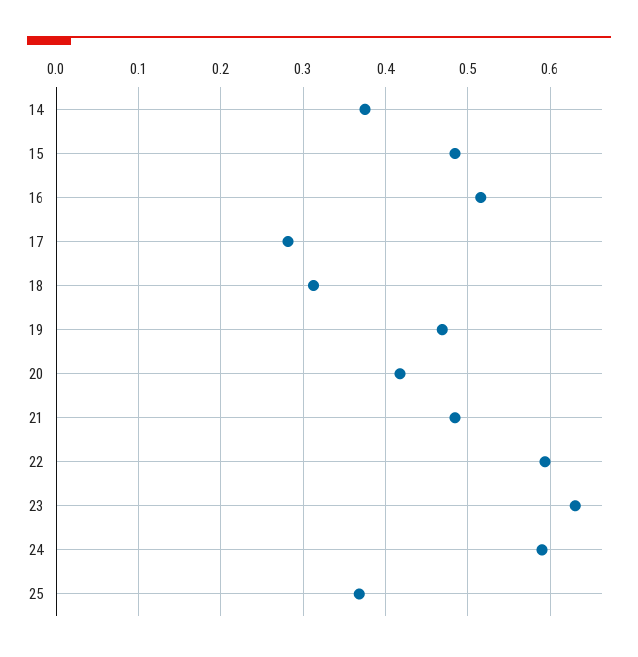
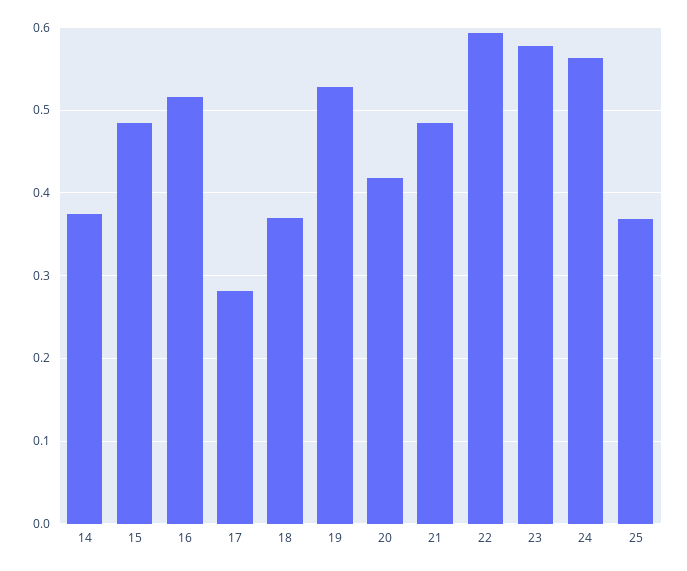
  {
    "14": 0.38,
    "15": 0.48,
    "16": 0.52,
    "17": 0.28,
-   "18": 0.31,
+   "18": 0.37,
-   "19": 0.47,
+   "19": 0.53,
    "20": 0.42,
    "21": 0.48,
    "22": 0.59,
-   "23": 0.63,
+   "23": 0.58,
-   "24": 0.59,
+   "24": 0.56,
    "25": 0.37
  }

